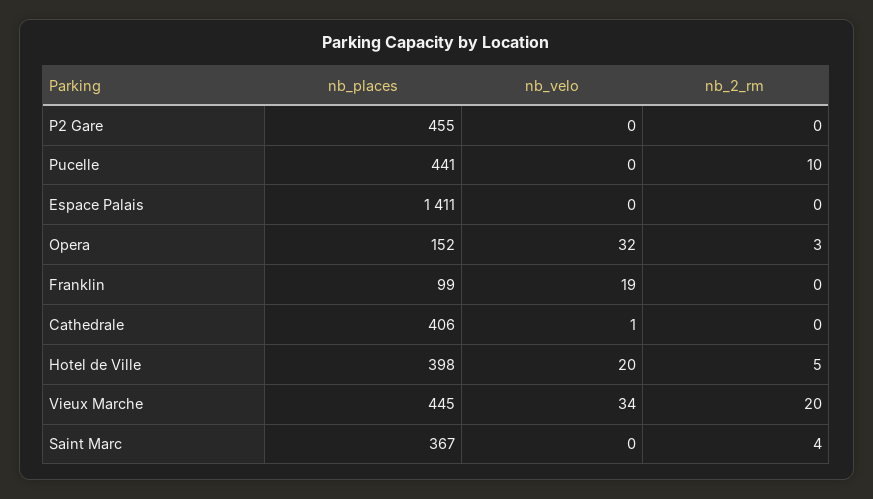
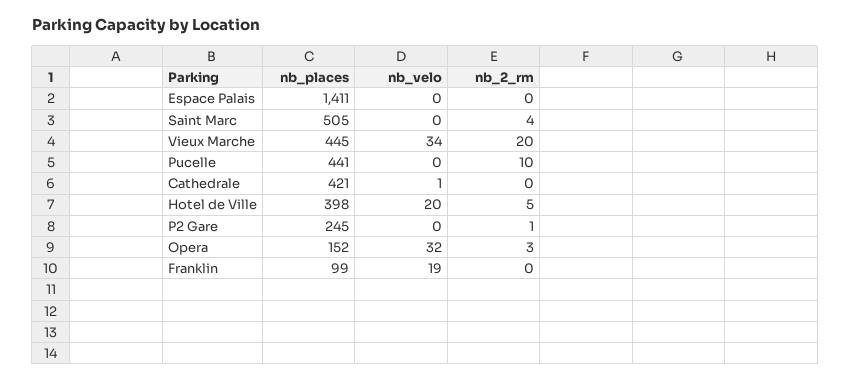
  {
    "nb_places": {
-     "P2 Gare": 455,
+     "P2 Gare": 245,
      "Pucelle": 441,
      "Espace Palais": 1411,
      "Opera": 152,
      "Franklin": 99,
-     "Cathedrale": 406,
+     "Cathedrale": 421,
      "Hotel de Ville": 398,
      "Vieux Marche": 445,
-     "Saint Marc": 367
+     "Saint Marc": 505
    },
    "nb_velo": {
      "P2 Gare": 0,
      "Pucelle": 0,
      "Espace Palais": 0,
      "Opera": 32,
      "Franklin": 19,
      "Cathedrale": 1,
      "Hotel de Ville": 20,
      "Vieux Marche": 34,
      "Saint Marc": 0
    },
    "nb_2_rm": {
-     "P2 Gare": 0,
+     "P2 Gare": 1,
      "Pucelle": 10,
      "Espace Palais": 0,
      "Opera": 3,
      "Franklin": 0,
      "Cathedrale": 0,
      "Hotel de Ville": 5,
      "Vieux Marche": 20,
      "Saint Marc": 4
    }
  }

